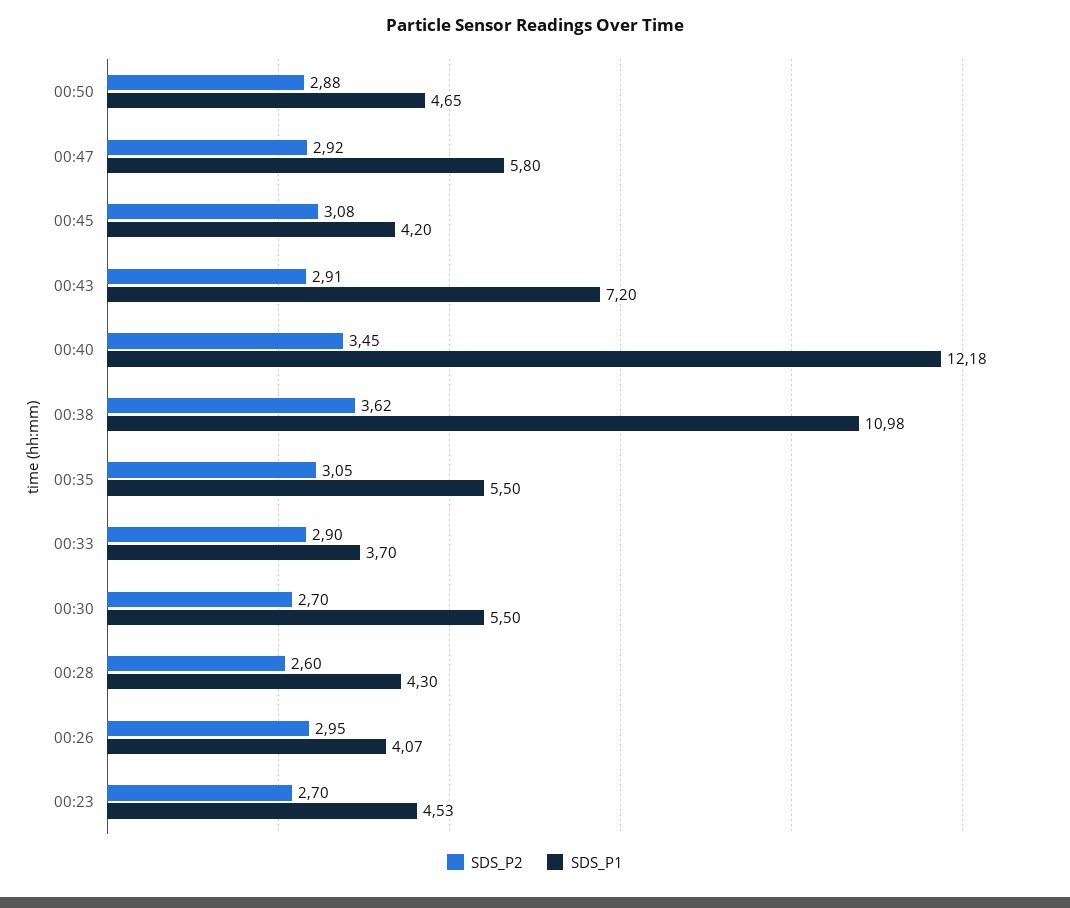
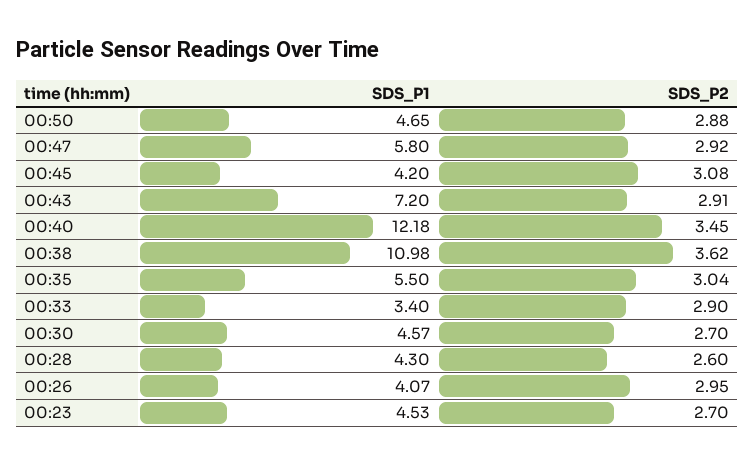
  {
    "SDS_P2": {
      "00:50": 2.88,
      "00:47": 2.92,
      "00:45": 3.08,
      "00:43": 2.91,
      "00:40": 3.45,
      "00:38": 3.62,
-     "00:35": 3.05,
+     "00:35": 3.04,
      "00:33": 2.9,
      "00:30": 2.7,
      "00:28": 2.6,
      "00:26": 2.95,
      "00:23": 2.7
    },
    "SDS_P1": {
      "00:50": 4.65,
      "00:47": 5.8,
      "00:45": 4.2,
      "00:43": 7.2,
      "00:40": 12.18,
      "00:38": 10.98,
      "00:35": 5.5,
-     "00:33": 3.7,
+     "00:33": 3.4,
-     "00:30": 5.5,
+     "00:30": 4.57,
      "00:28": 4.3,
      "00:26": 4.07,
      "00:23": 4.53
    }
  }

